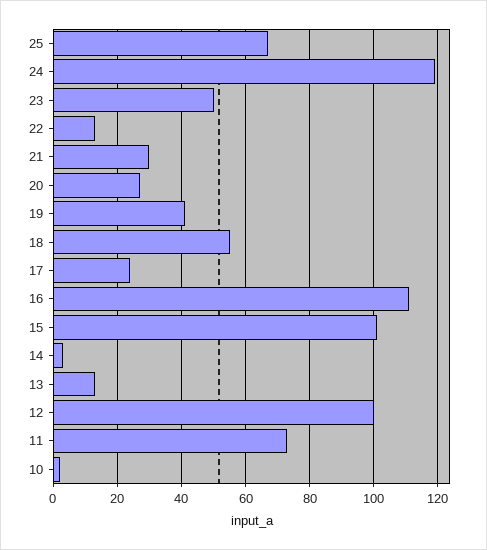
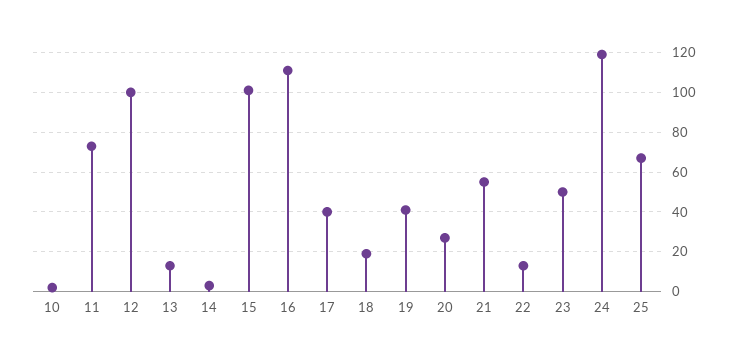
  {
    "25": 65,
    "24": 120,
    "23": 50,
    "22": 15,
-   "21": 30,
+   "21": 55,
    "20": 25,
    "19": 40,
-   "18": 55,
+   "18": 20,
-   "17": 25,
+   "17": 40,
    "16": 110,
    "15": 100,
    "14": 5,
    "13": 15,
    "12": 100,
    "11": 75,
    "10": 0
  }

